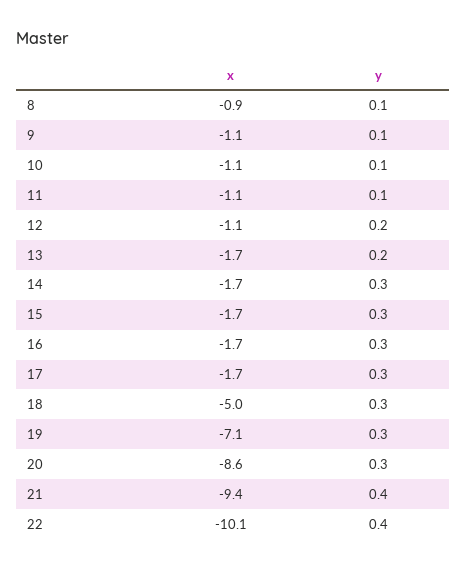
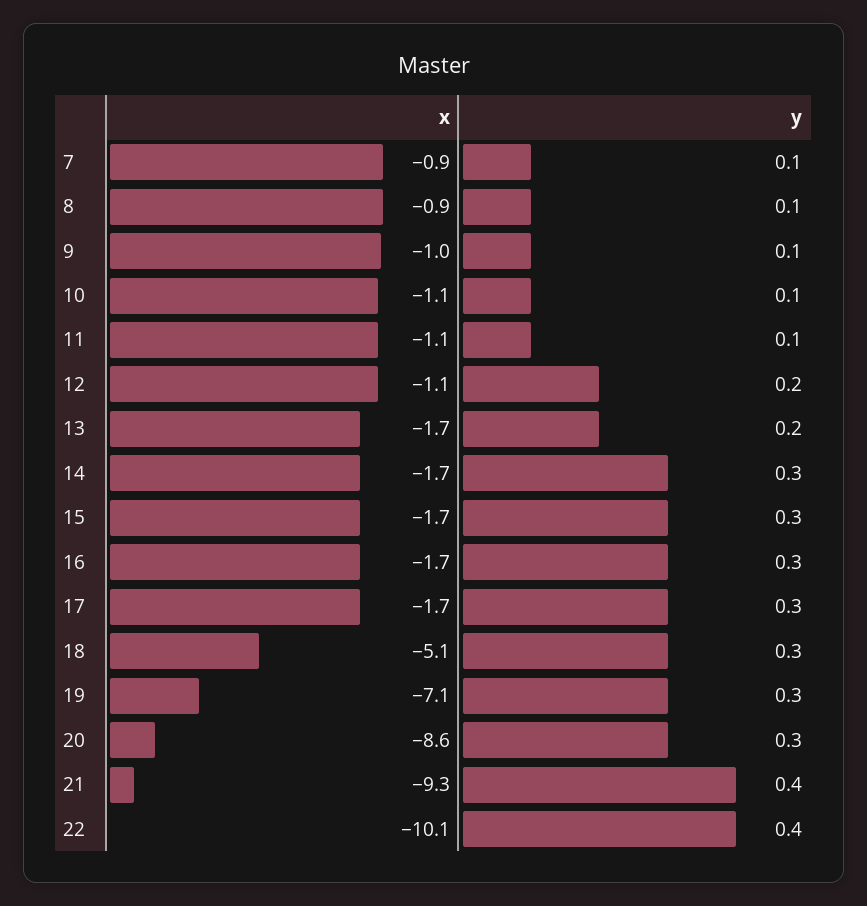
  {
    "x": {
      "8": -0.9,
-     "9": -1.1,
+     "9": -1,
      "10": -1.1,
      "11": -1.1,
      "12": -1.1,
      "13": -1.7,
      "14": -1.7,
      "15": -1.7,
      "16": -1.7,
      "17": -1.7,
-     "18": -5,
+     "18": -5.1,
      "19": -7.1,
      "20": -8.6,
-     "21": -9.4,
+     "21": -9.3,
-     "22": -10.1
+     "22": -10.1,
+     "7": -0.9
    },
    "y": {
      "8": 0.1,
      "9": 0.1,
      "10": 0.1,
      "11": 0.1,
      "12": 0.2,
      "13": 0.2,
      "14": 0.3,
      "15": 0.3,
      "16": 0.3,
      "17": 0.3,
      "18": 0.3,
      "19": 0.3,
      "20": 0.3,
      "21": 0.4,
-     "22": 0.4
+     "22": 0.4,
+     "7": 0.1
    }
  }

